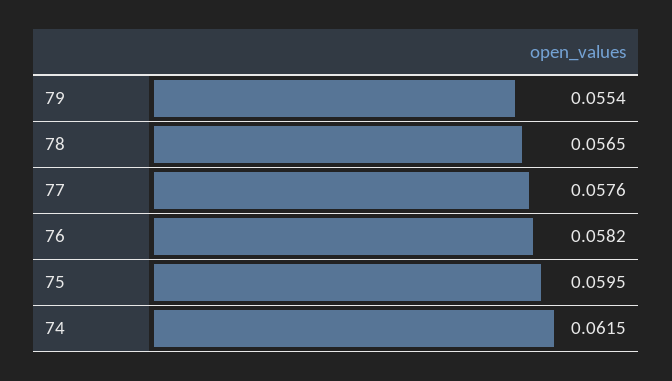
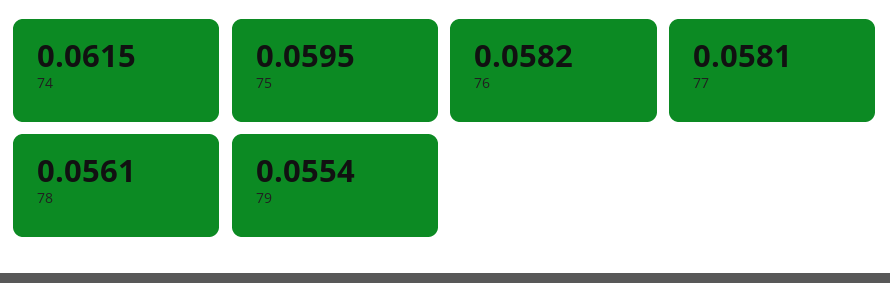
  {
    "79": 0.0554,
-   "78": 0.0565,
+   "78": 0.0561,
-   "77": 0.0576,
+   "77": 0.0581,
    "76": 0.0582,
    "75": 0.0595,
    "74": 0.0615
  }

